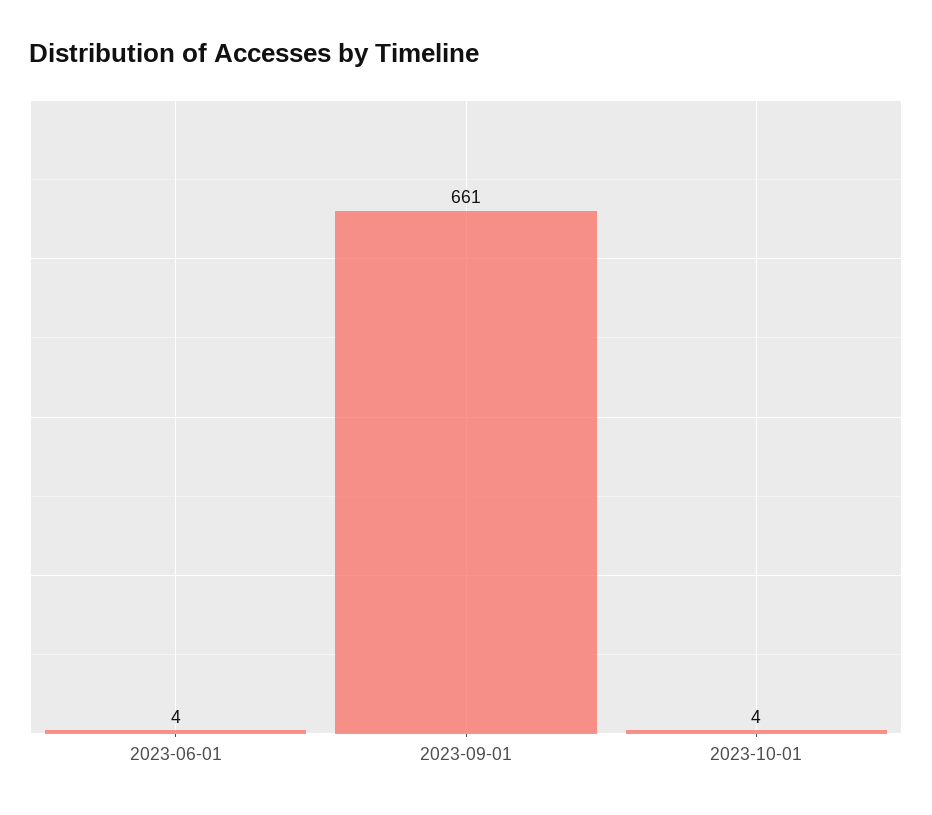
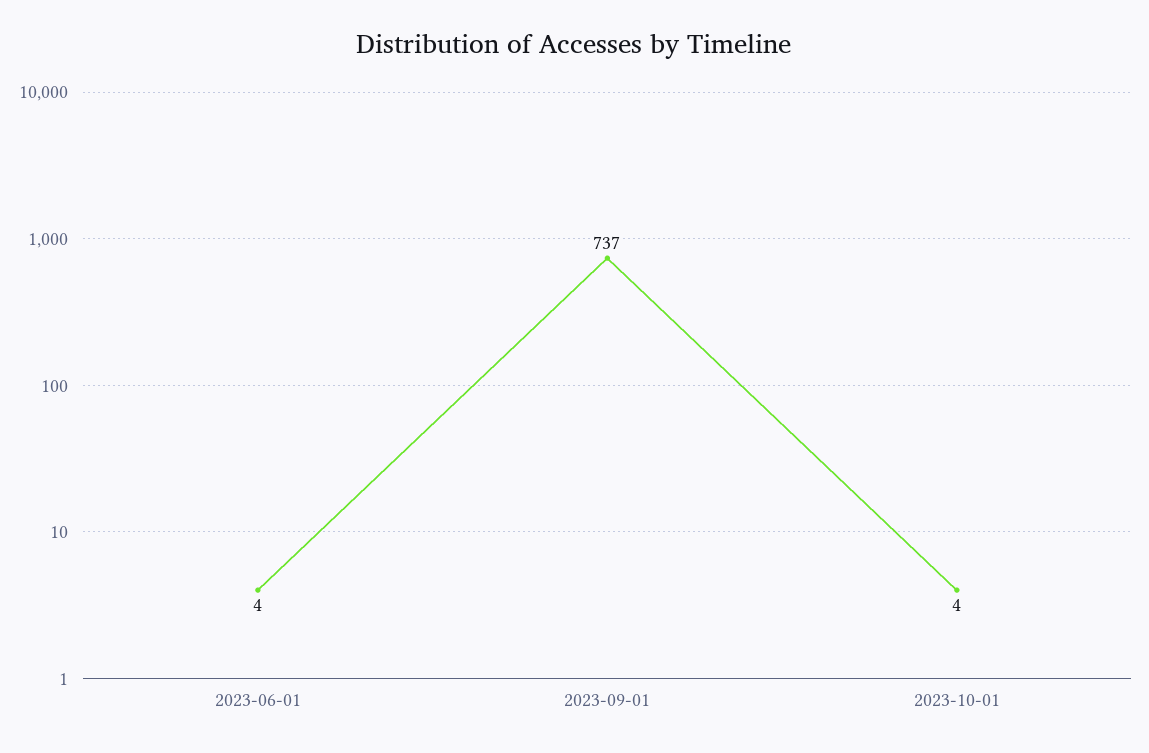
  {
    "2023-06-01": 4,
-   "2023-09-01": 661,
+   "2023-09-01": 737,
    "2023-10-01": 4
  }

